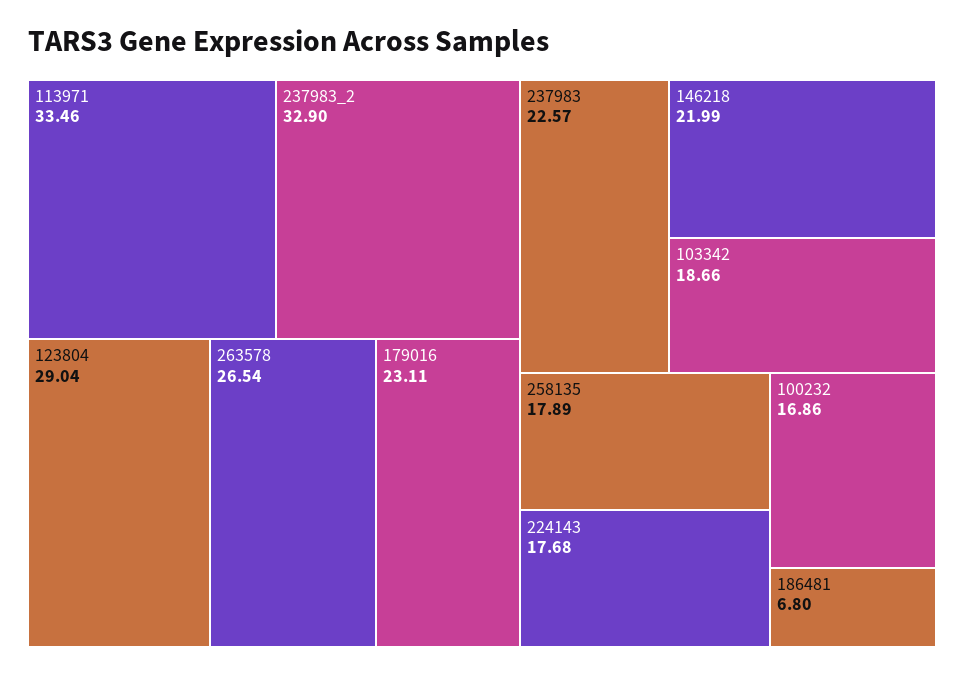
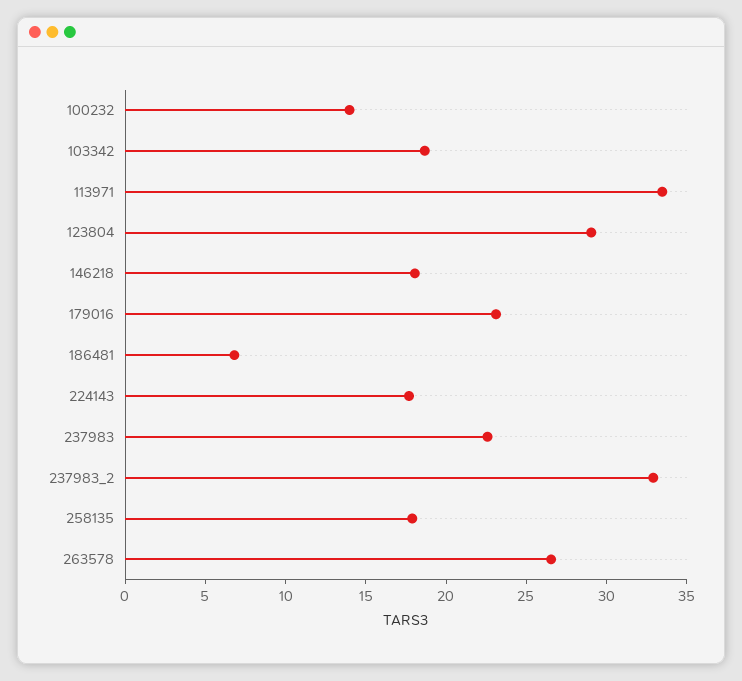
  {
    "113971": 33.46,
    "237983_2": 32.9,
    "123804": 29.04,
    "263578": 26.54,
    "179016": 23.11,
    "237983": 22.57,
-   "146218": 21.99,
+   "146218": 18,
    "103342": 18.66,
    "258135": 17.89,
    "224143": 17.68,
-   "100232": 16.86,
+   "100232": 14,
    "186481": 6.8
  }

